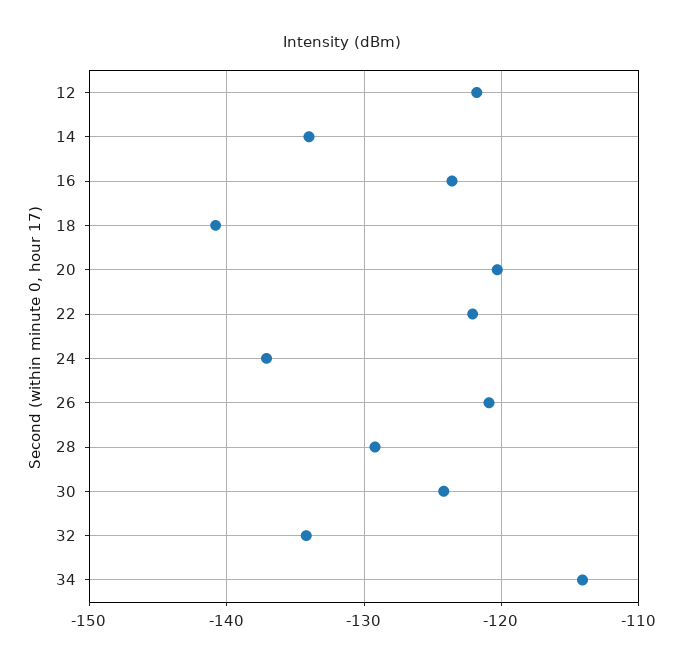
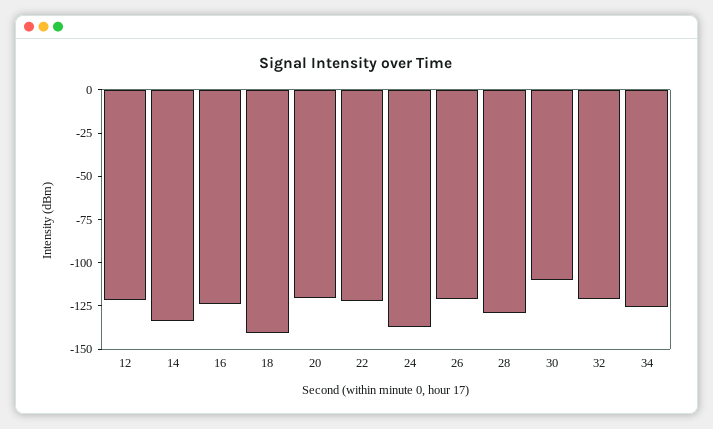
  {
    "12": -122,
    "14": -134,
    "16": -124,
    "18": -141,
    "20": -120,
    "22": -122,
    "24": -137,
    "26": -121,
    "28": -129,
-   "30": -124,
+   "30": -110,
-   "32": -134,
+   "32": -120,
-   "34": -114
+   "34": -125
  }

